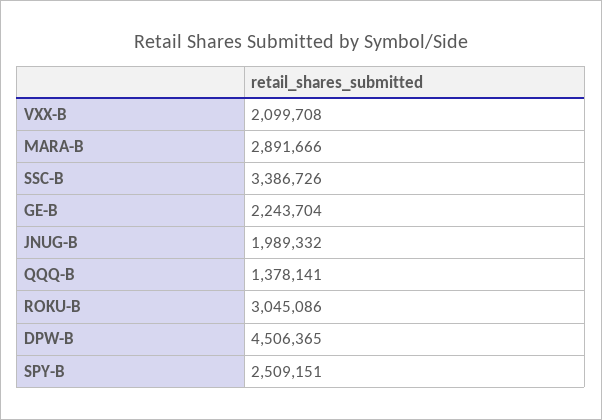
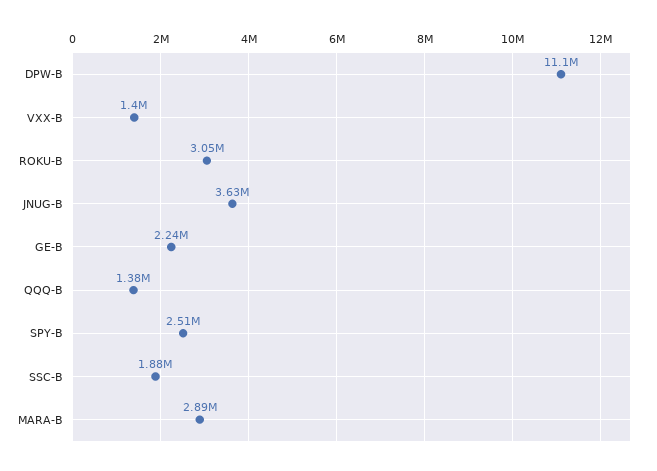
  {
-   "VXX-B": 2099708,
+   "VXX-B": 1400000,
    "MARA-B": 2891666,
-   "SSC-B": 3386726,
+   "SSC-B": 1880000,
    "GE-B": 2243704,
-   "JNUG-B": 1989332,
+   "JNUG-B": 3630000,
    "QQQ-B": 1378141,
    "ROKU-B": 3045086,
-   "DPW-B": 4506365,
+   "DPW-B": 11100000,
    "SPY-B": 2509151
  }

